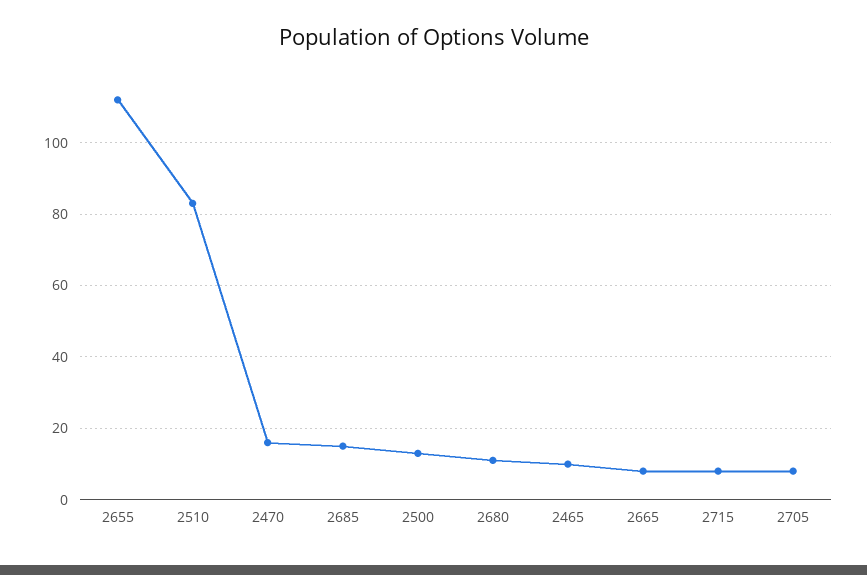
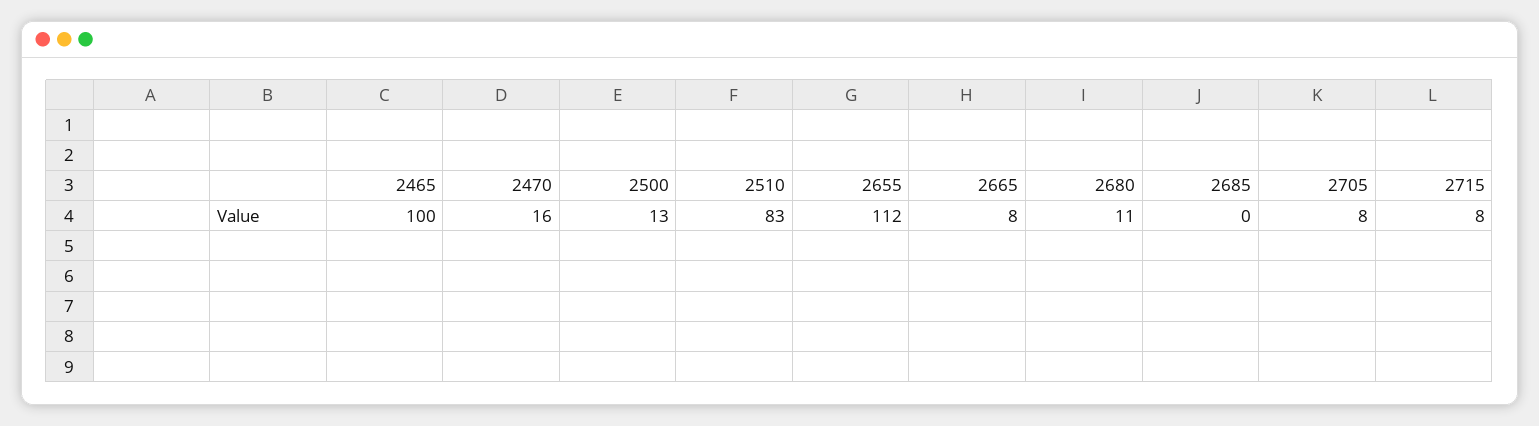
  {
    "2655": 112,
    "2510": 83,
    "2470": 16,
-   "2685": 15,
+   "2685": 0,
    "2500": 13,
    "2680": 11,
-   "2465": 10,
+   "2465": 100,
    "2665": 8,
    "2715": 8,
    "2705": 8
  }

